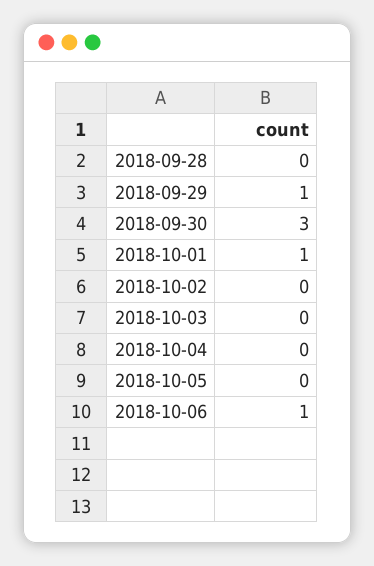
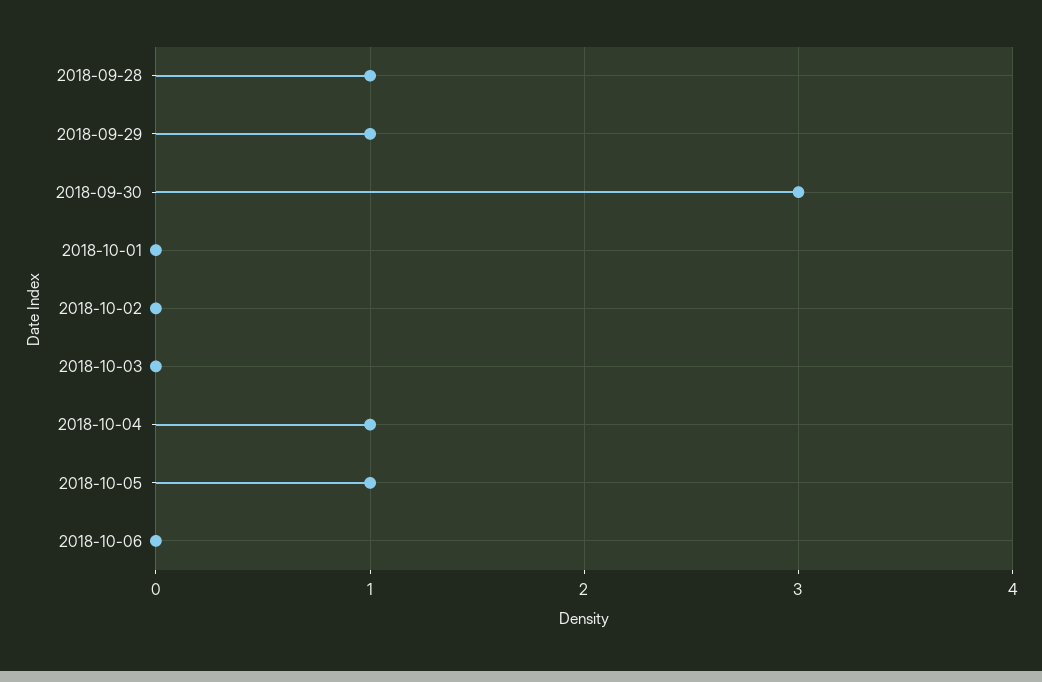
  {
-   "2018-09-28": 0,
+   "2018-09-28": 1,
    "2018-09-29": 1,
    "2018-09-30": 3,
-   "2018-10-01": 1,
+   "2018-10-01": 0,
    "2018-10-02": 0,
    "2018-10-03": 0,
-   "2018-10-04": 0,
+   "2018-10-04": 1,
-   "2018-10-05": 0,
+   "2018-10-05": 1,
-   "2018-10-06": 1
+   "2018-10-06": 0
  }

